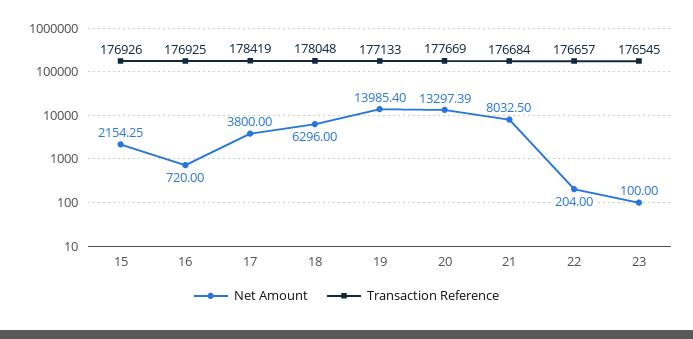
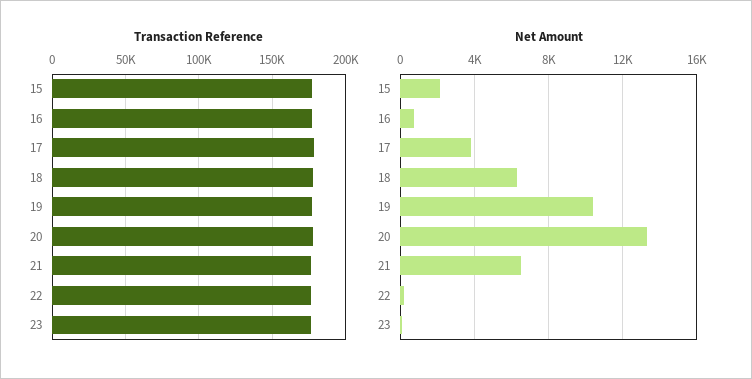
  {
    "Net Amount": {
      "15": 2154.25,
      "16": 720,
      "17": 3800,
      "18": 6296,
-     "19": 13985.4,
+     "19": 10500,
      "20": 13297.39,
-     "21": 8032.5,
+     "21": 6500,
      "22": 204,
      "23": 100
    },
    "Transaction Reference": {
      "15": 176926,
      "16": 176925,
      "17": 178419,
      "18": 178048,
      "19": 177133,
      "20": 177669,
      "21": 176684,
      "22": 176657,
      "23": 176545
    }
  }

